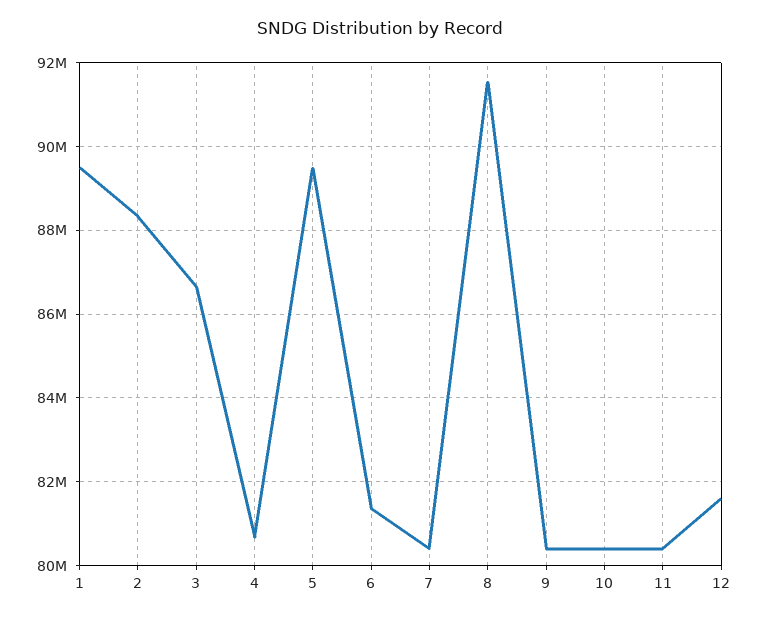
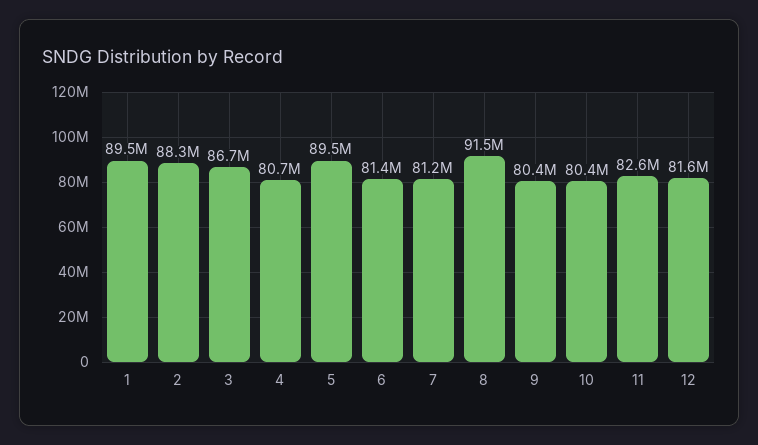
  {
    "1": 89500000,
    "2": 88300000,
    "3": 86700000,
    "4": 80700000,
    "5": 89500000,
    "6": 81400000,
-   "7": 80400000,
+   "7": 81200000,
    "8": 91500000,
    "9": 80400000,
    "10": 80400000,
-   "11": 80400000,
+   "11": 82600000,
    "12": 81600000
  }

